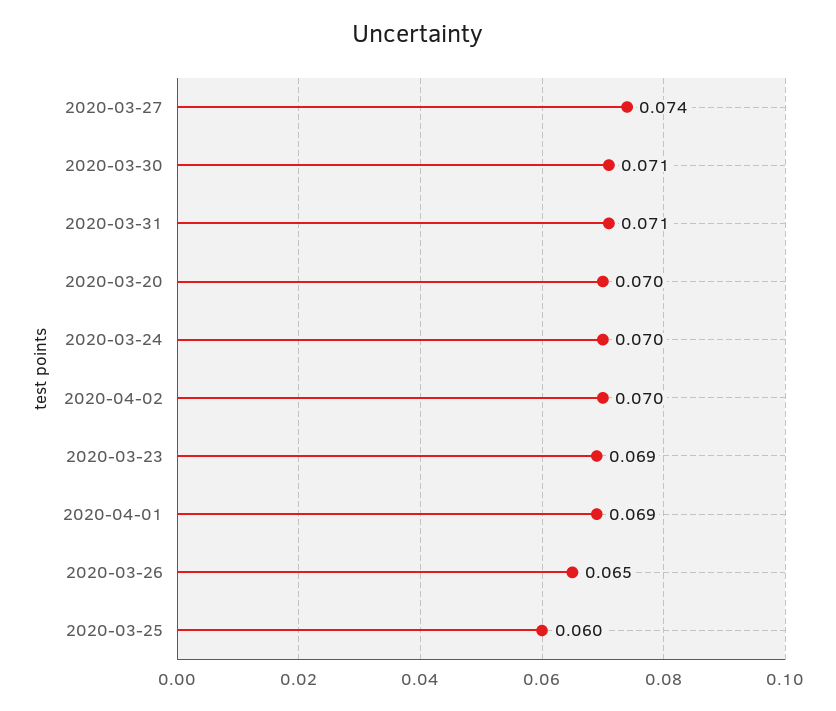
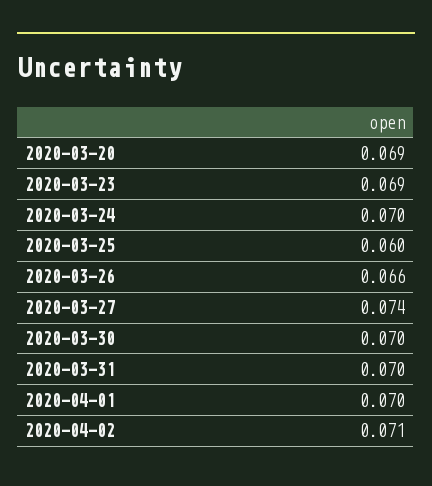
  {
    "2020-03-27": 0.074,
-   "2020-03-30": 0.071,
+   "2020-03-30": 0.07,
-   "2020-03-31": 0.071,
+   "2020-03-31": 0.07,
-   "2020-03-20": 0.07,
+   "2020-03-20": 0.069,
    "2020-03-24": 0.07,
-   "2020-04-02": 0.07,
+   "2020-04-02": 0.071,
    "2020-03-23": 0.069,
-   "2020-04-01": 0.069,
+   "2020-04-01": 0.07,
-   "2020-03-26": 0.065,
+   "2020-03-26": 0.066,
    "2020-03-25": 0.06
  }

